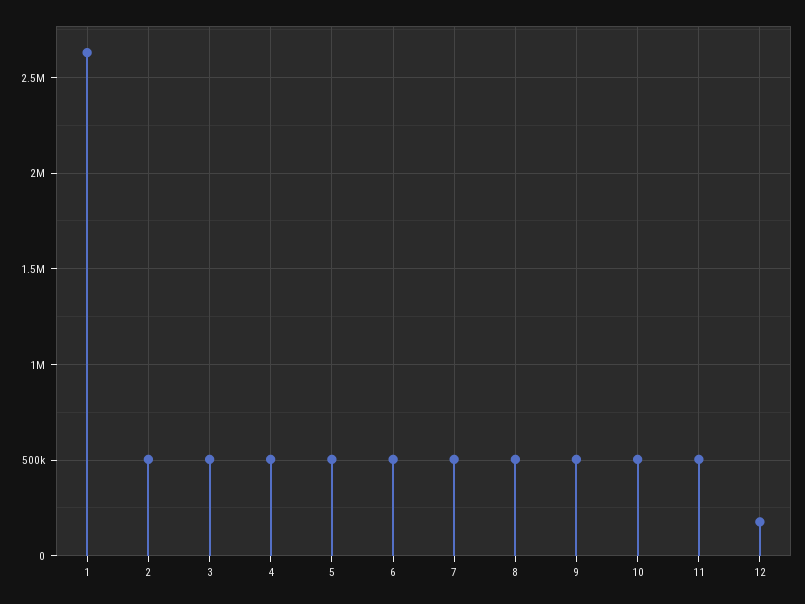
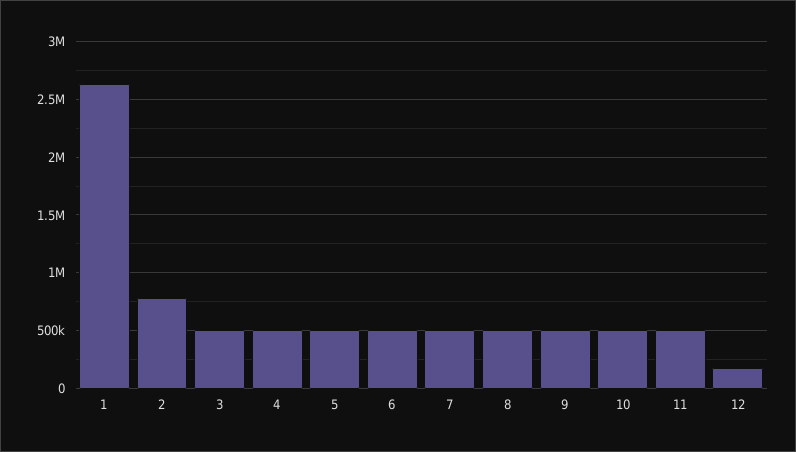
  {
    "1": 2650000,
-   "2": 500000,
+   "2": 800000,
    "3": 500000,
    "4": 500000,
    "5": 500000,
    "6": 500000,
    "7": 500000,
    "8": 500000,
    "9": 500000,
    "10": 500000,
    "11": 500000,
    "12": 200000
  }

